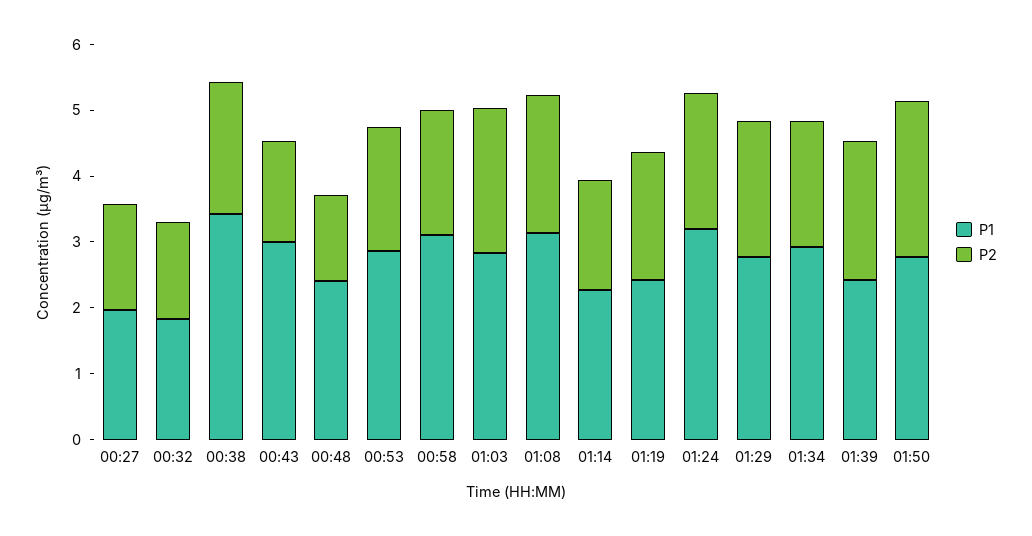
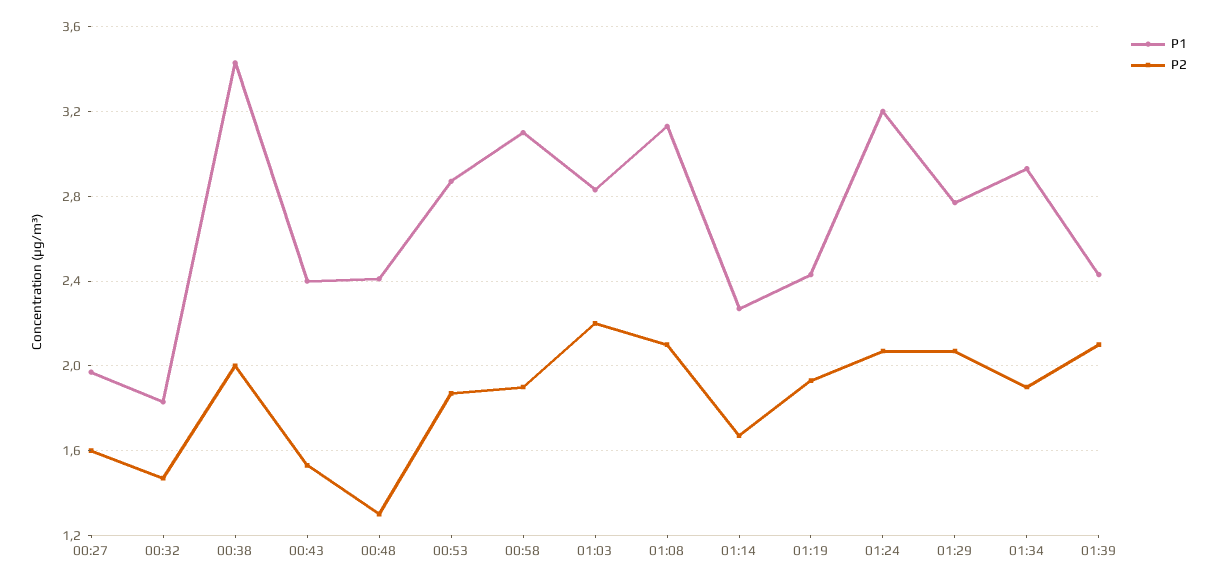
  {
    "P1": {
      "00:27": 1.95,
      "00:32": 1.85,
      "00:38": 3.45,
-     "00:43": 3,
+     "00:43": 2.4,
      "00:48": 2.4,
      "00:53": 2.85,
      "00:58": 3.1,
      "01:03": 2.85,
      "01:08": 3.15,
      "01:14": 2.25,
      "01:19": 2.45,
      "01:24": 3.2,
      "01:29": 2.75,
      "01:34": 2.95,
-     "01:39": 2.45,
+     "01:39": 2.45
-     "01:50": 2.8
    },
    "P2": {
      "00:27": 1.6,
      "00:32": 1.45,
      "00:38": 2,
      "00:43": 1.55,
      "00:48": 1.3,
      "00:53": 1.85,
      "00:58": 1.9,
      "01:03": 2.2,
      "01:08": 2.1,
      "01:14": 1.65,
      "01:19": 1.95,
      "01:24": 2.05,
      "01:29": 2.05,
      "01:34": 1.9,
-     "01:39": 2.1,
+     "01:39": 2.1
-     "01:50": 2.4
    }
  }

